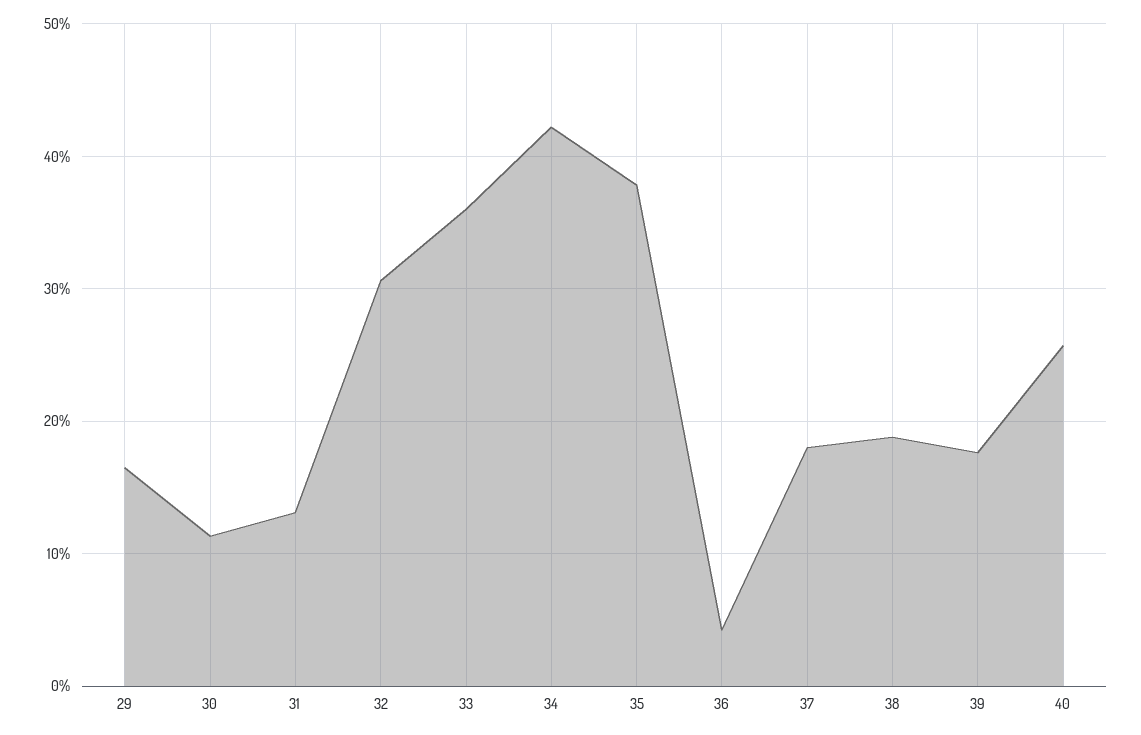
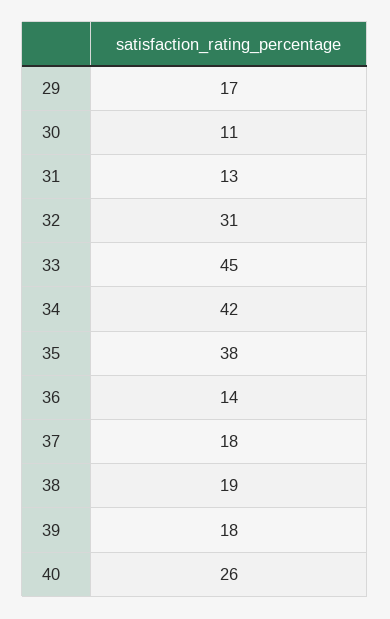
  {
    "29": 17,
    "30": 11,
    "31": 13,
    "32": 31,
-   "33": 36,
+   "33": 45,
    "34": 42,
    "35": 38,
-   "36": 4,
+   "36": 14,
    "37": 18,
    "38": 19,
    "39": 18,
    "40": 26
  }

